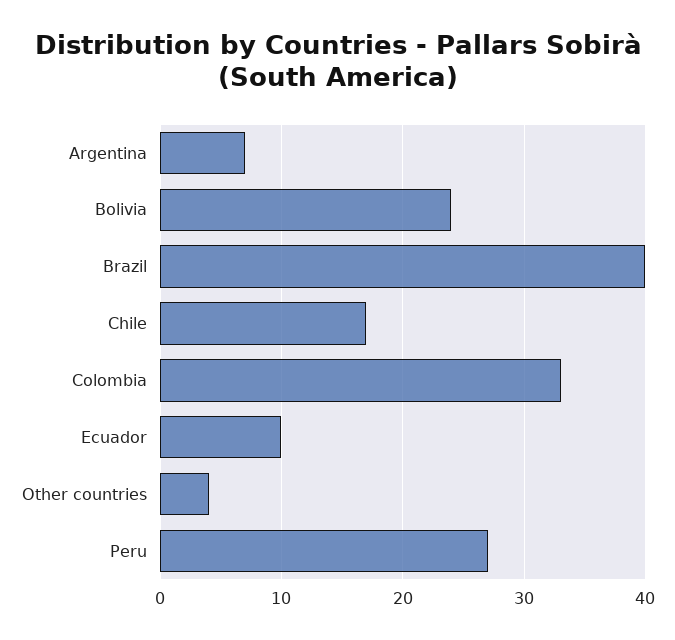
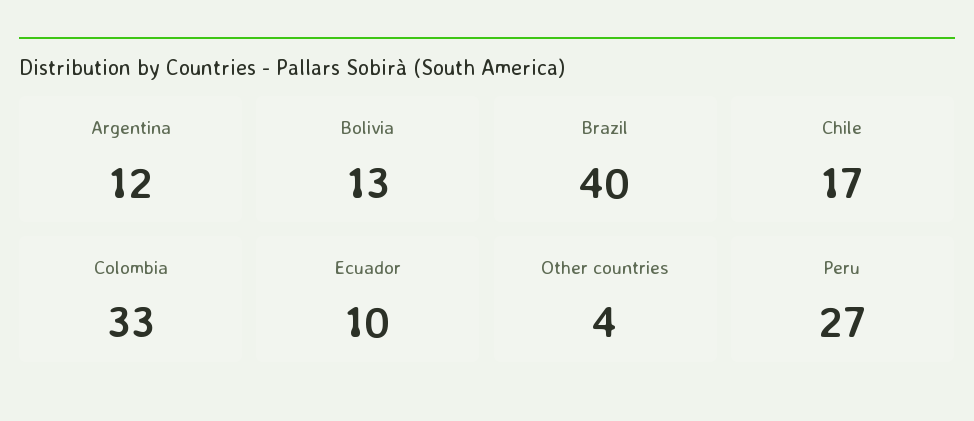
  {
-   "Argentina": 7,
+   "Argentina": 12,
-   "Bolivia": 24,
+   "Bolivia": 13,
    "Brazil": 40,
    "Chile": 17,
    "Colombia": 33,
    "Ecuador": 10,
    "Other countries": 4,
    "Peru": 27
  }

